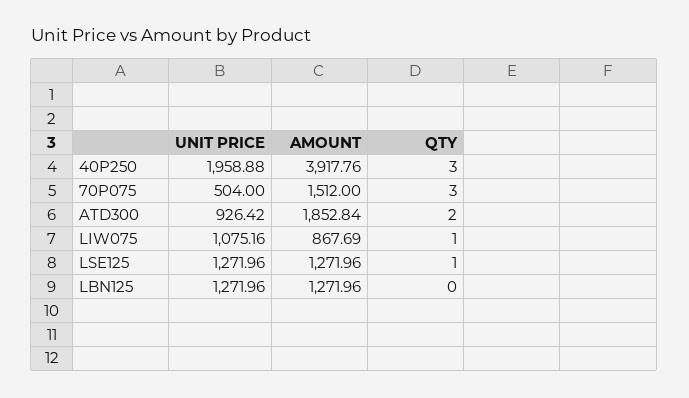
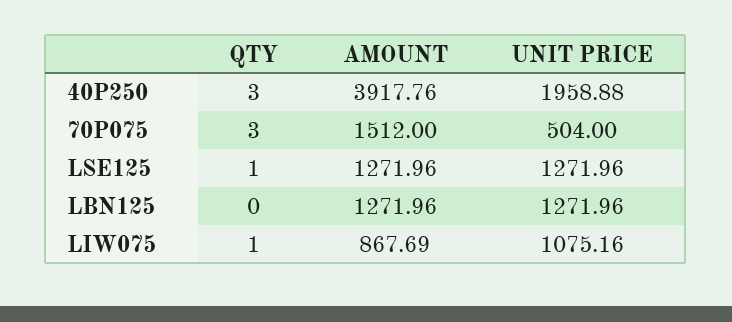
  {
    "UNIT PRICE": {
      "40P250": 1958.88,
      "70P075": 504,
-     "ATD300": 926.42,
      "LIW075": 1075.16,
      "LSE125": 1271.96,
      "LBN125": 1271.96
    },
    "AMOUNT": {
      "40P250": 3917.76,
      "70P075": 1512,
-     "ATD300": 1852.84,
      "LIW075": 867.69,
      "LSE125": 1271.96,
      "LBN125": 1271.96
    },
    "QTY": {
      "40P250": 3,
      "70P075": 3,
-     "ATD300": 2,
      "LIW075": 1,
      "LSE125": 1,
      "LBN125": 0
    }
  }

